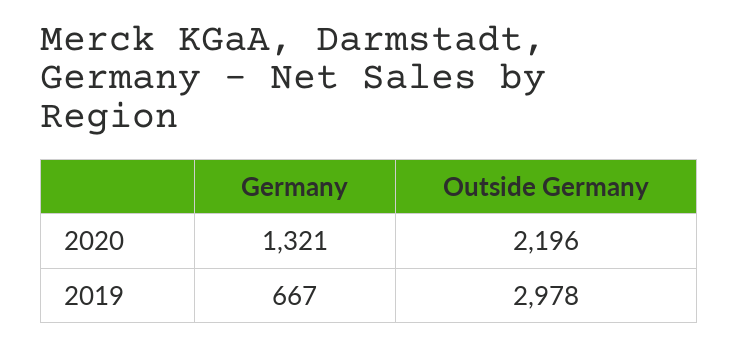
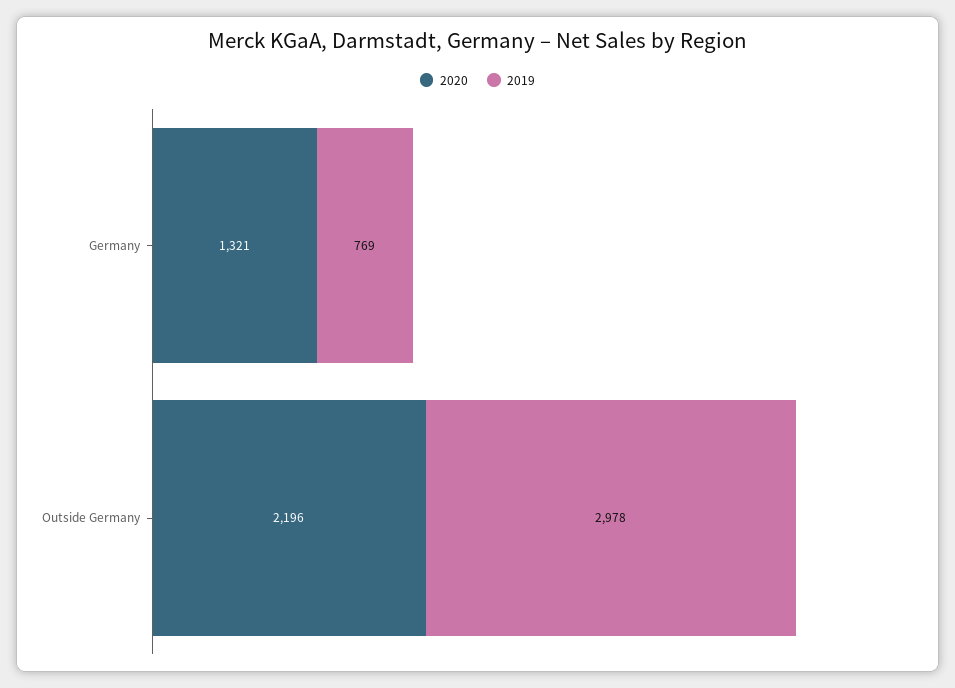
  {
    "2020": {
      "Germany": 1321,
      "Outside Germany": 2196
    },
    "2019": {
-     "Germany": 667,
+     "Germany": 769,
      "Outside Germany": 2978
    }
  }

